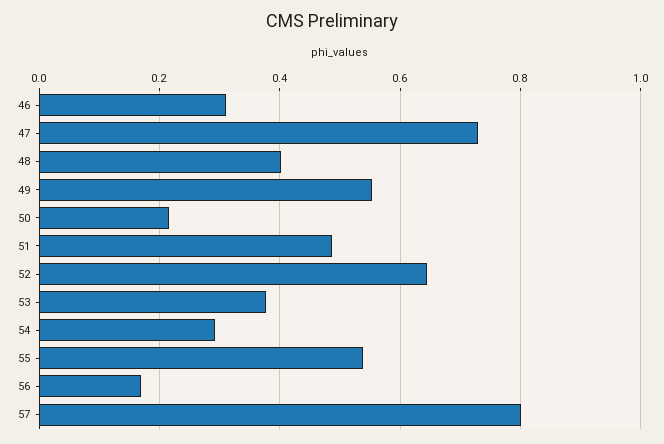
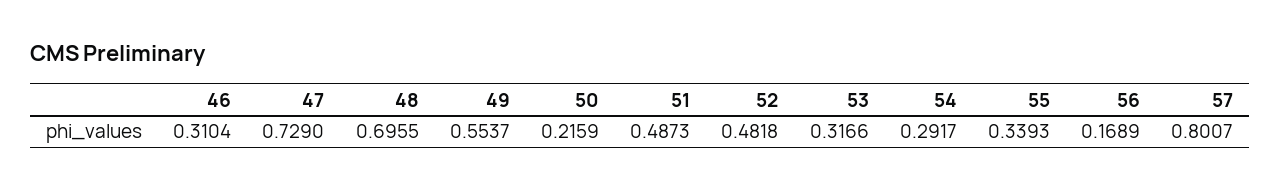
  {
    "46": 0.3104,
    "47": 0.729,
-   "48": 0.4,
+   "48": 0.6955,
    "49": 0.5537,
    "50": 0.2159,
    "51": 0.4873,
-   "52": 0.64,
+   "52": 0.4818,
-   "53": 0.38,
+   "53": 0.3166,
    "54": 0.2917,
-   "55": 0.54,
+   "55": 0.3393,
    "56": 0.1689,
    "57": 0.8007
  }

